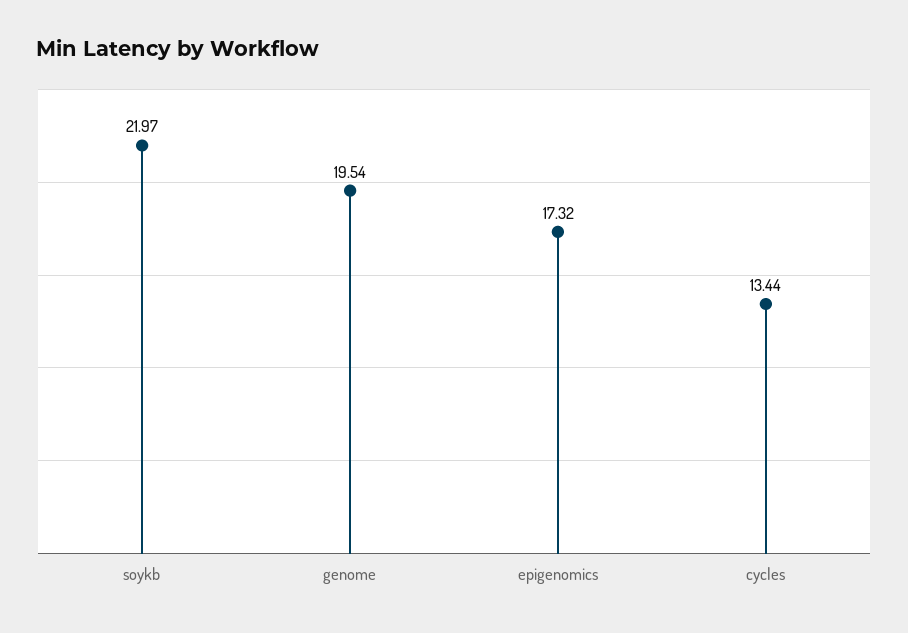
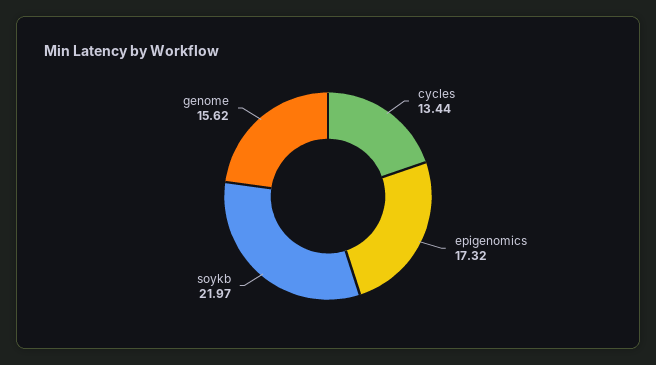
  {
    "soykb": 21.97,
-   "genome": 19.54,
+   "genome": 15.62,
    "epigenomics": 17.32,
    "cycles": 13.44
  }

